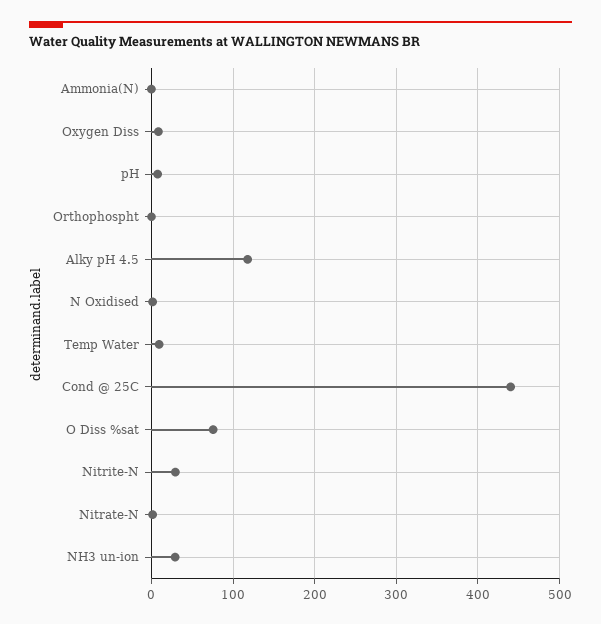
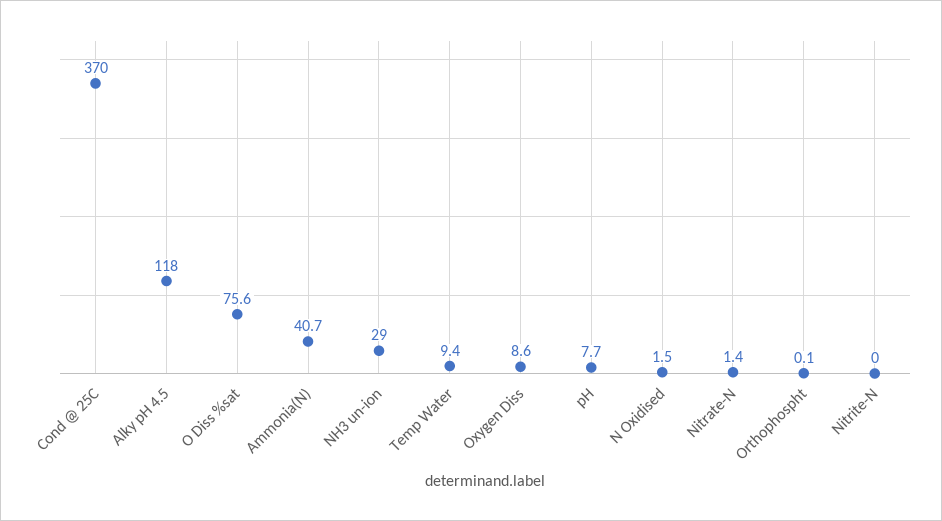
  {
-   "Ammonia(N)": 0,
+   "Ammonia(N)": 40.7,
    "Oxygen Diss": 8.6,
    "pH": 7.7,
    "Orthophospht": 0.1,
    "Alky pH 4.5": 118,
    "N Oxidised": 1.5,
    "Temp Water": 9.4,
-   "Cond @ 25C": 440,
+   "Cond @ 25C": 370,
    "O Diss %sat": 75.6,
-   "Nitrite-N": 30,
+   "Nitrite-N": 0,
    "Nitrate-N": 1.4,
    "NH3 un-ion": 29
  }

